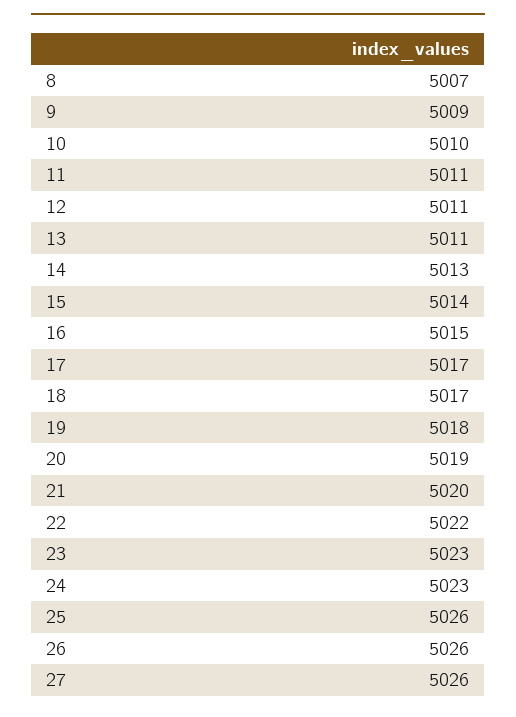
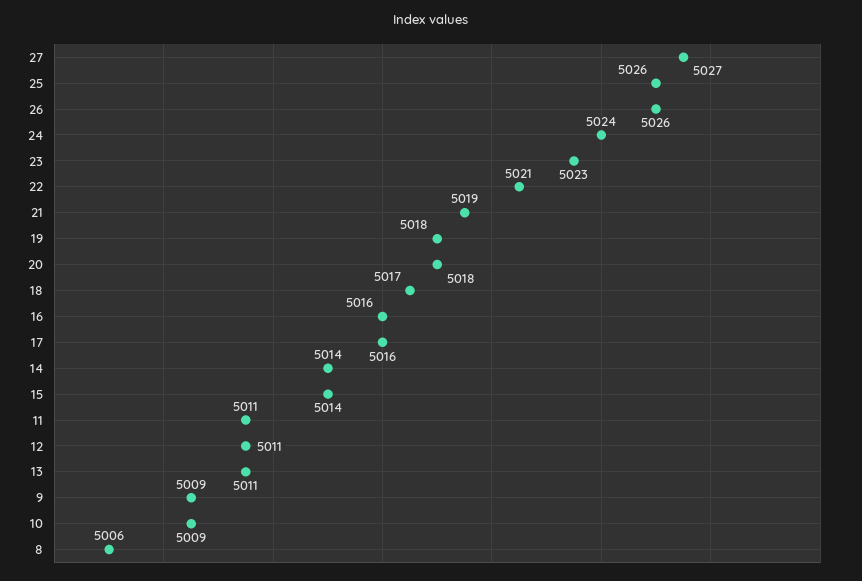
  {
-   "8": 5007,
+   "8": 5006,
    "9": 5009,
-   "10": 5010,
+   "10": 5009,
    "11": 5011,
    "12": 5011,
    "13": 5011,
-   "14": 5013,
+   "14": 5014,
    "15": 5014,
-   "16": 5015,
+   "16": 5016,
-   "17": 5017,
+   "17": 5016,
    "18": 5017,
    "19": 5018,
-   "20": 5019,
+   "20": 5018,
-   "21": 5020,
+   "21": 5019,
-   "22": 5022,
+   "22": 5021,
    "23": 5023,
-   "24": 5023,
+   "24": 5024,
    "25": 5026,
    "26": 5026,
-   "27": 5026
+   "27": 5027
  }

